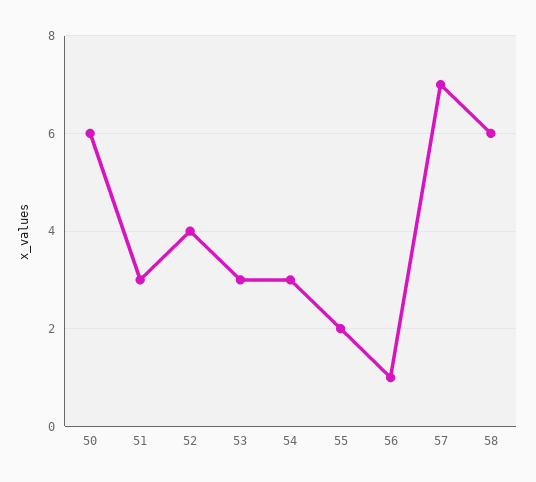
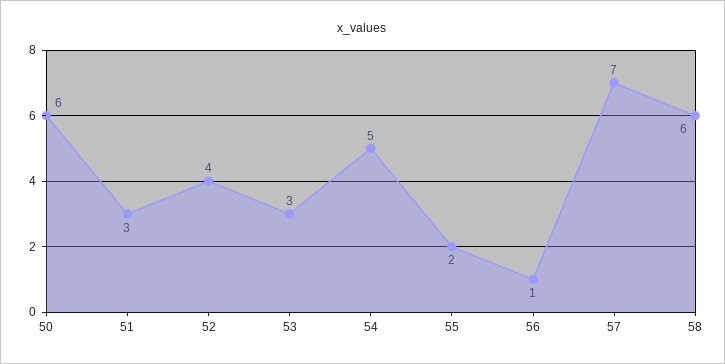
  {
    "50": 6,
    "51": 3,
    "52": 4,
    "53": 3,
-   "54": 3,
+   "54": 5,
    "55": 2,
    "56": 1,
    "57": 7,
    "58": 6
  }

